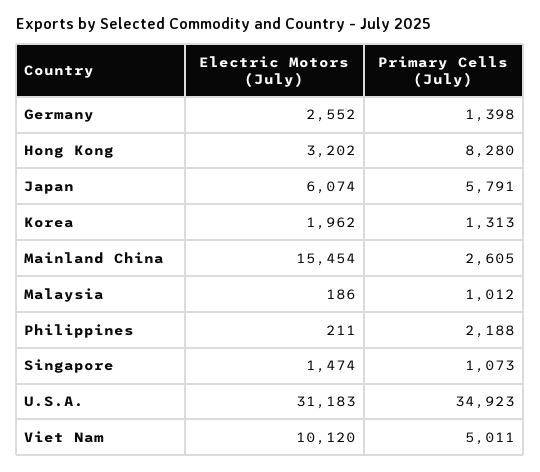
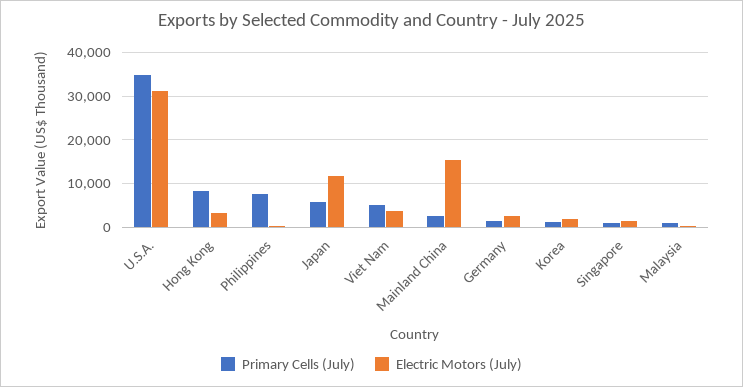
  {
    "Electric Motors (July)": {
      "Germany": 2552,
      "Hong Kong": 3202,
-     "Japan": 6074,
+     "Japan": 12000,
      "Korea": 1962,
      "Mainland China": 15454,
      "Malaysia": 186,
      "Philippines": 211,
      "Singapore": 1474,
      "U.S.A.": 31183,
-     "Viet Nam": 10120
+     "Viet Nam": 4000
    },
    "Primary Cells (July)": {
      "Germany": 1398,
      "Hong Kong": 8280,
      "Japan": 5791,
      "Korea": 1313,
      "Mainland China": 2605,
      "Malaysia": 1012,
-     "Philippines": 2188,
+     "Philippines": 8000,
      "Singapore": 1073,
      "U.S.A.": 34923,
      "Viet Nam": 5011
    }
  }

